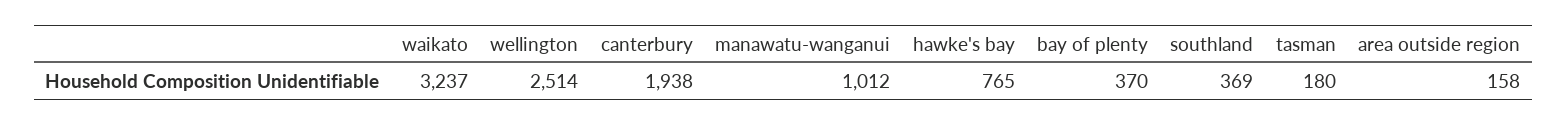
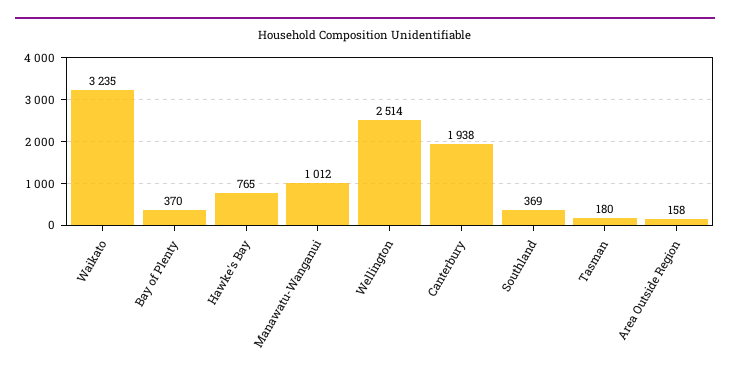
  {
-   "waikato": 3237,
+   "waikato": 3235,
    "wellington": 2514,
    "canterbury": 1938,
    "manawatu-wanganui": 1012,
    "hawke's bay": 765,
    "bay of plenty": 370,
    "southland": 369,
    "tasman": 180,
    "area outside region": 158
  }

